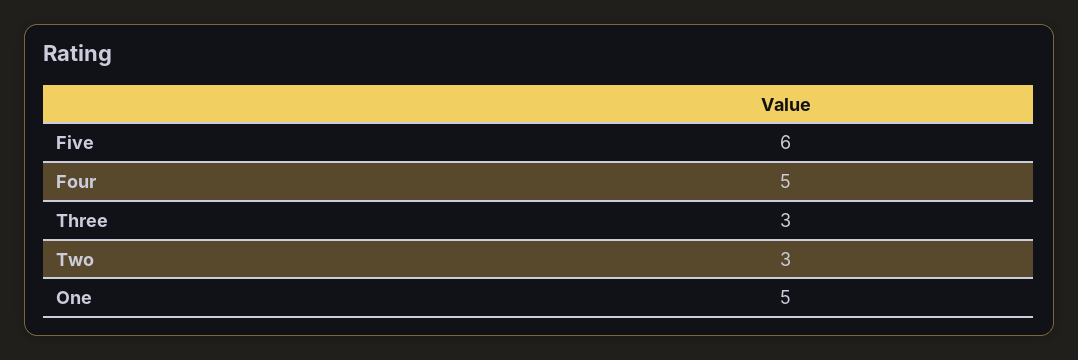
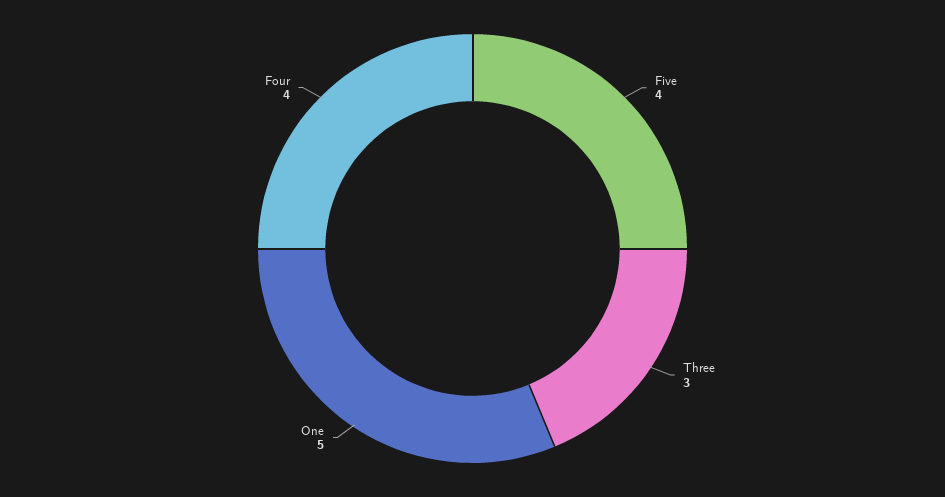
  {
-   "Five": 6,
+   "Five": 4,
-   "Four": 5,
+   "Four": 4,
    "Three": 3,
-   "Two": 3,
    "One": 5
  }

